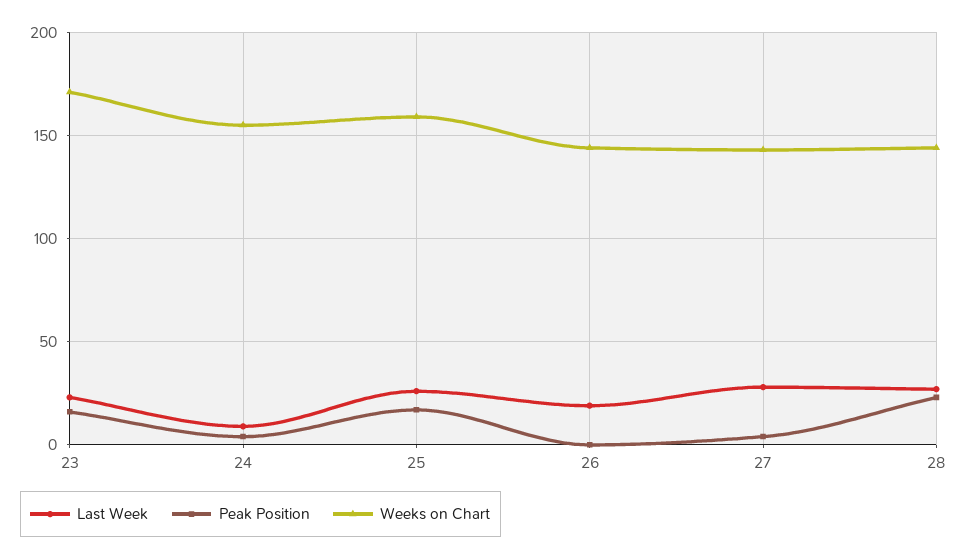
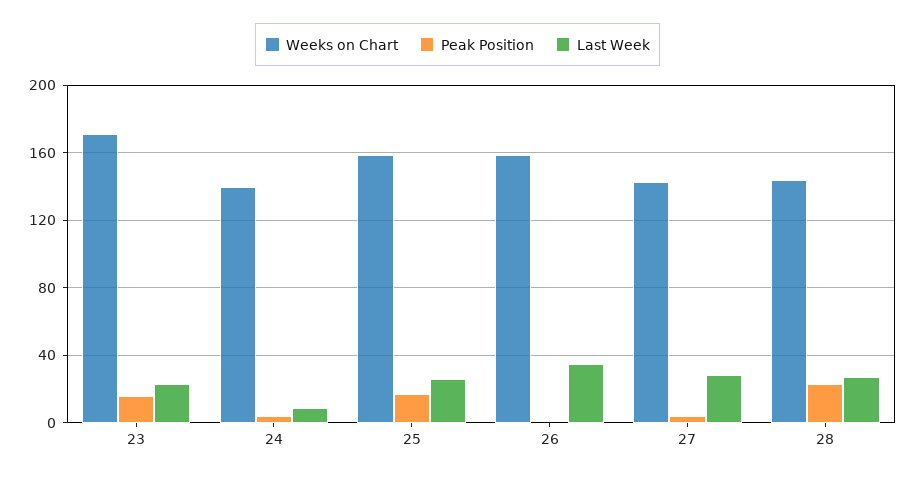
  {
    "Last Week": {
      "23": 25,
      "24": 10,
      "25": 25,
-     "26": 20,
+     "26": 35,
      "27": 30,
      "28": 25
    },
    "Peak Position": {
      "23": 15,
      "24": 5,
      "25": 15,
      "26": 0,
      "27": 5,
      "28": 25
    },
    "Weeks on Chart": {
      "23": 170,
-     "24": 155,
+     "24": 140,
      "25": 160,
-     "26": 145,
+     "26": 160,
      "27": 145,
      "28": 145
    }
  }

